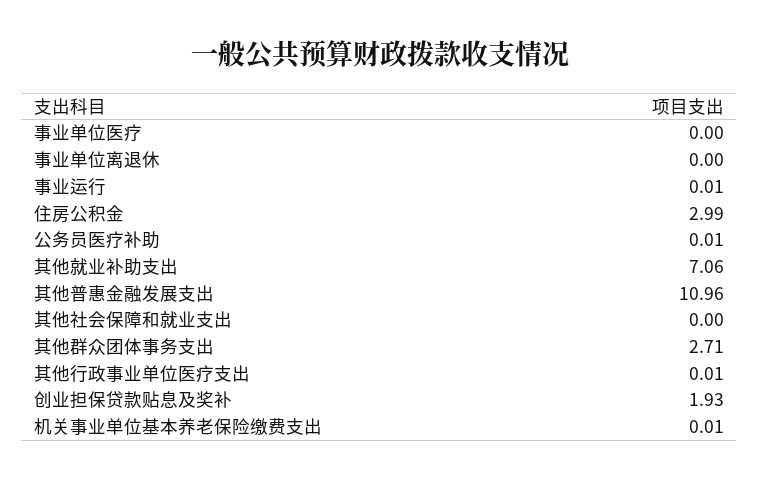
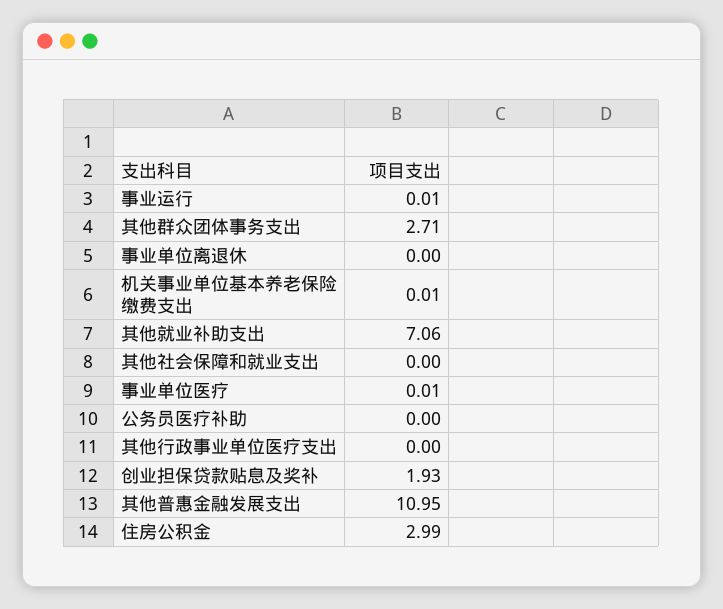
  {
-   "事业单位医疗": 0,
+   "事业单位医疗": 0.01,
    "事业单位离退休": 0,
    "事业运行": 0.01,
    "住房公积金": 2.99,
-   "公务员医疗补助": 0.01,
+   "公务员医疗补助": 0,
    "其他就业补助支出": 7.06,
-   "其他普惠金融发展支出": 10.96,
+   "其他普惠金融发展支出": 10.95,
    "其他社会保障和就业支出": 0,
    "其他群众团体事务支出": 2.71,
-   "其他行政事业单位医疗支出": 0.01,
+   "其他行政事业单位医疗支出": 0,
    "创业担保贷款贴息及奖补": 1.93,
    "机关事业单位基本养老保险缴费支出": 0.01
  }

